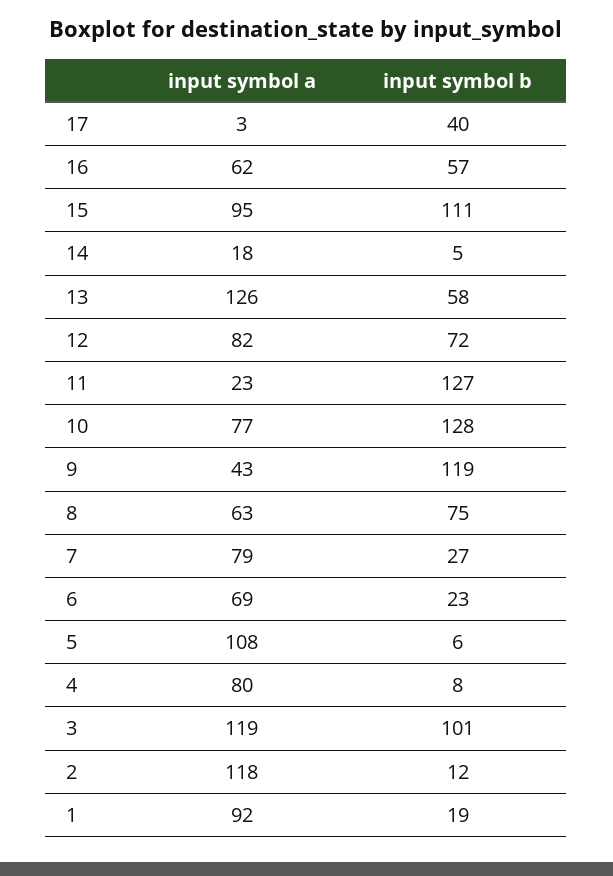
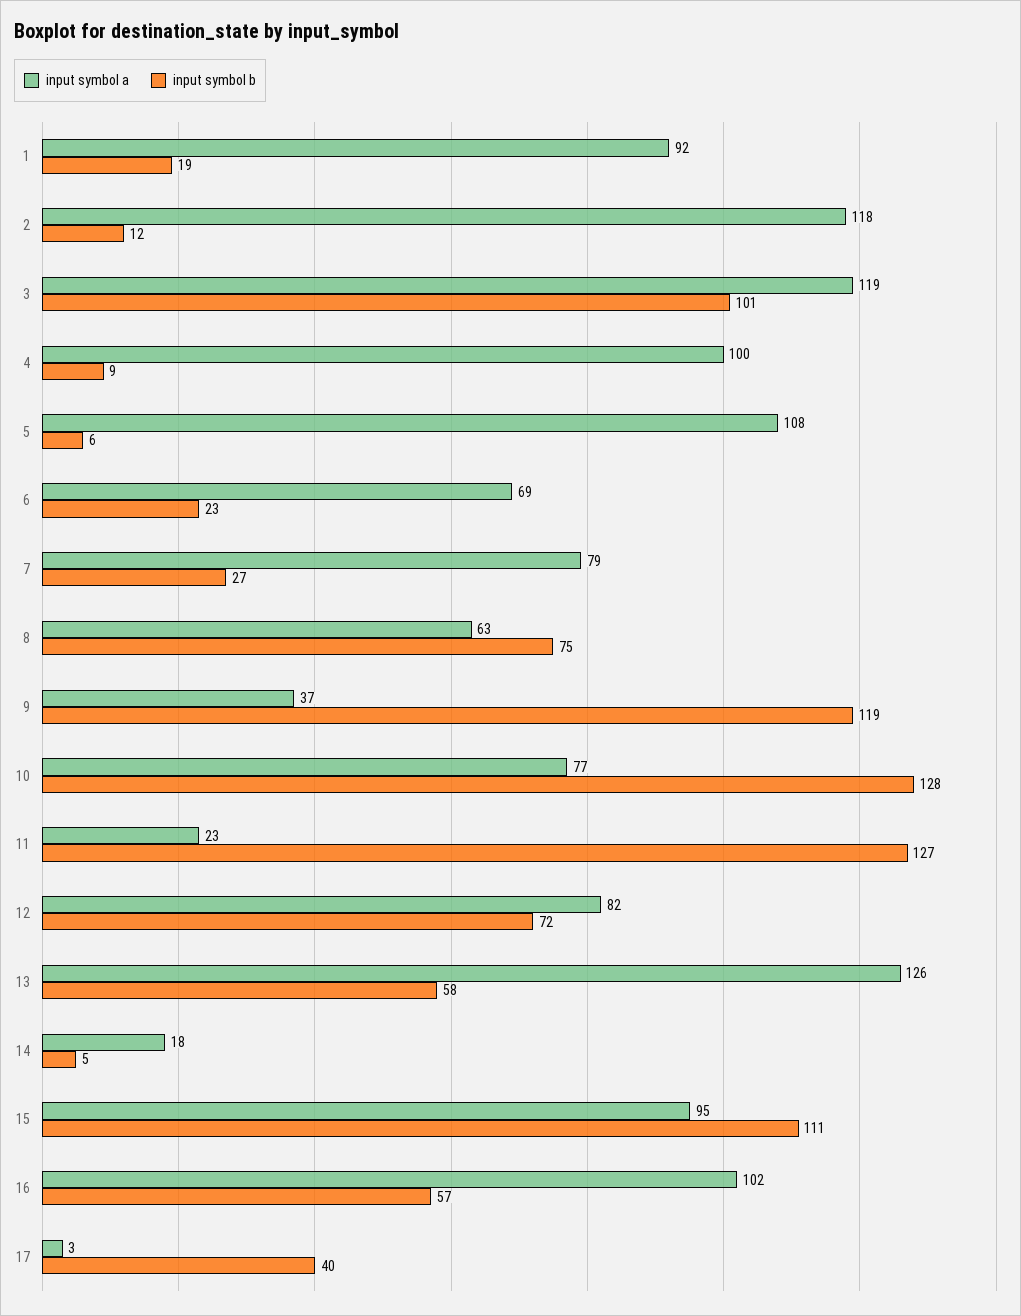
  {
    "input symbol a": {
      "17": 3,
-     "16": 62,
+     "16": 102,
      "15": 95,
      "14": 18,
      "13": 126,
      "12": 82,
      "11": 23,
      "10": 77,
-     "9": 43,
+     "9": 37,
      "8": 63,
      "7": 79,
      "6": 69,
      "5": 108,
-     "4": 80,
+     "4": 100,
      "3": 119,
      "2": 118,
      "1": 92
    },
    "input symbol b": {
      "17": 40,
      "16": 57,
      "15": 111,
      "14": 5,
      "13": 58,
      "12": 72,
      "11": 127,
      "10": 128,
      "9": 119,
      "8": 75,
      "7": 27,
      "6": 23,
      "5": 6,
-     "4": 8,
+     "4": 9,
      "3": 101,
      "2": 12,
      "1": 19
    }
  }

